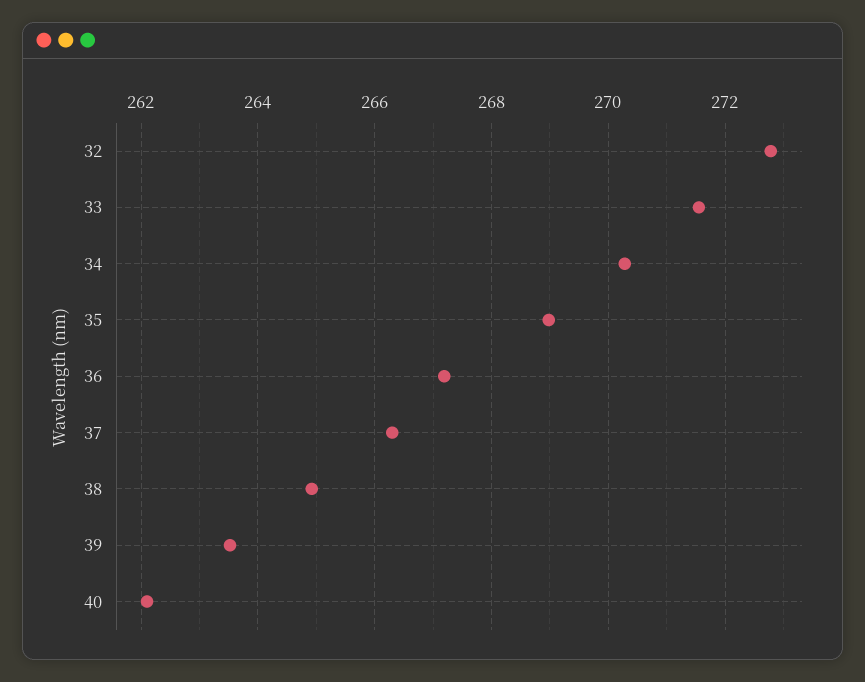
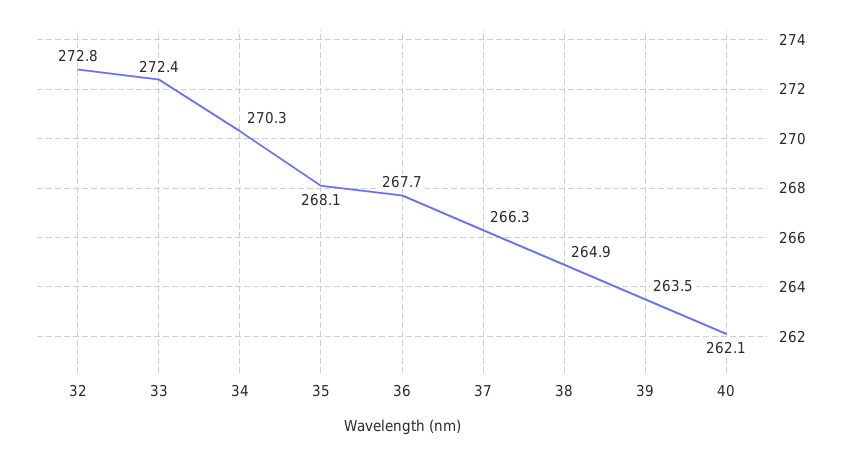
  {
    "32": 272.8,
-   "33": 271.6,
+   "33": 272.4,
    "34": 270.3,
-   "35": 269,
+   "35": 268.1,
-   "36": 267.2,
+   "36": 267.7,
    "37": 266.3,
    "38": 264.9,
    "39": 263.5,
    "40": 262.1
  }

